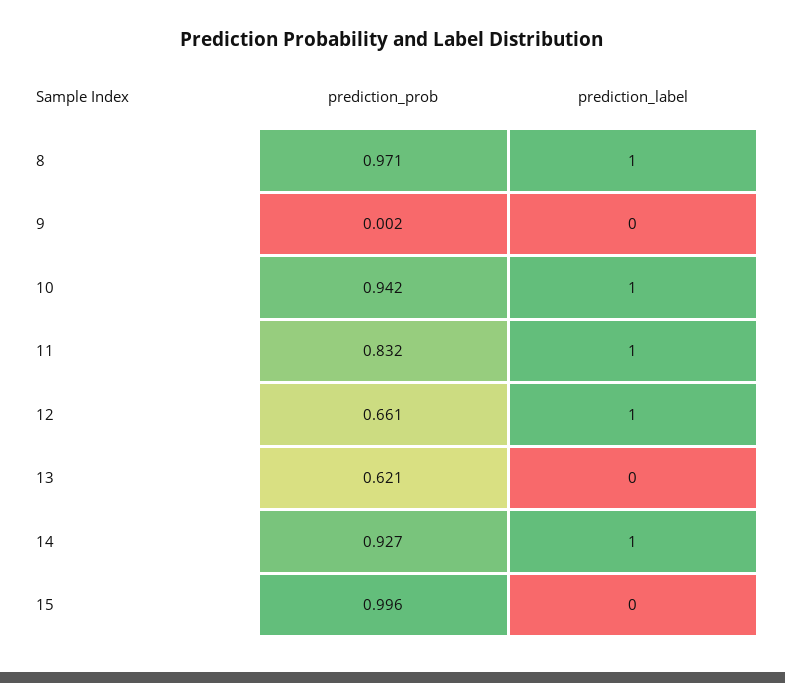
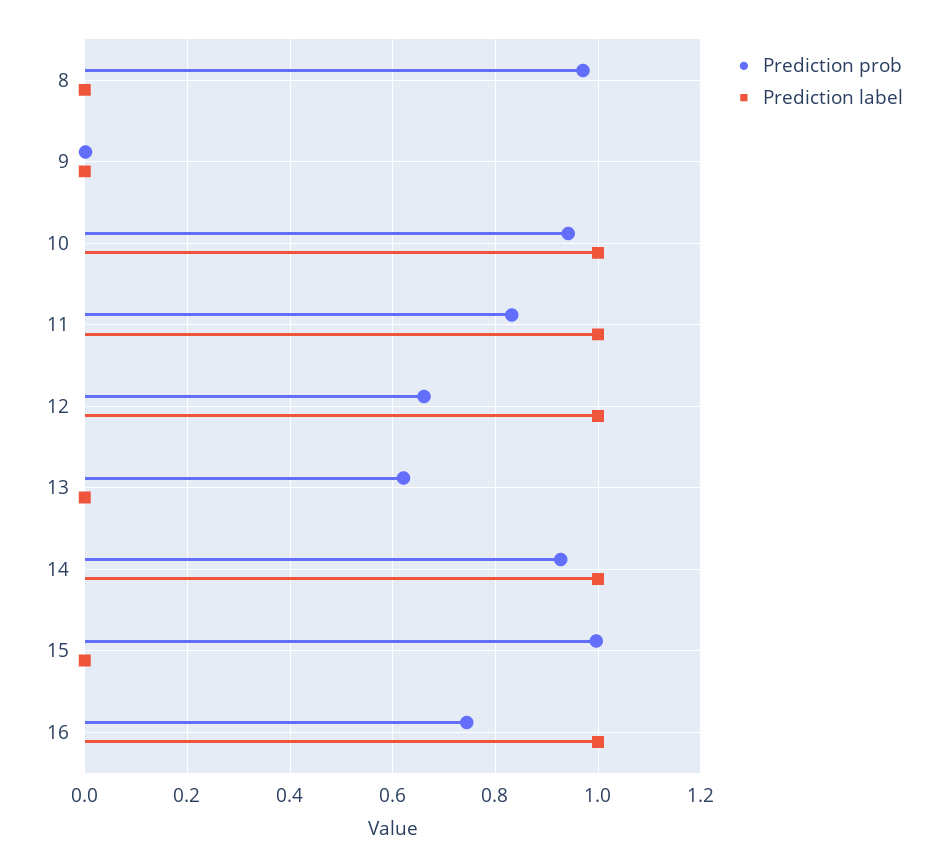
  {
    "prediction_prob": {
      "8": 0.971,
      "9": 0.002,
      "10": 0.942,
      "11": 0.832,
      "12": 0.661,
      "13": 0.621,
      "14": 0.927,
-     "15": 0.996
+     "15": 0.996,
+     "16": 0.74
    },
    "prediction_label": {
-     "8": 1,
+     "8": 0,
      "9": 0,
      "10": 1,
      "11": 1,
      "12": 1,
      "13": 0,
      "14": 1,
-     "15": 0
+     "15": 0,
+     "16": 1
    }
  }

